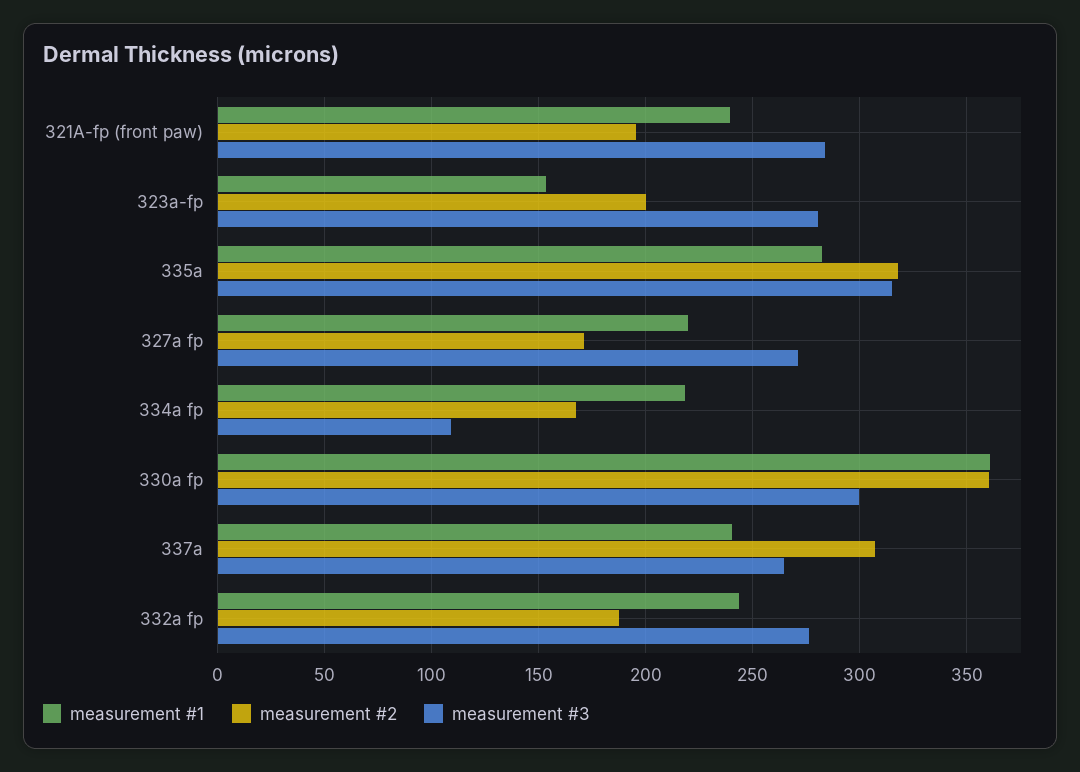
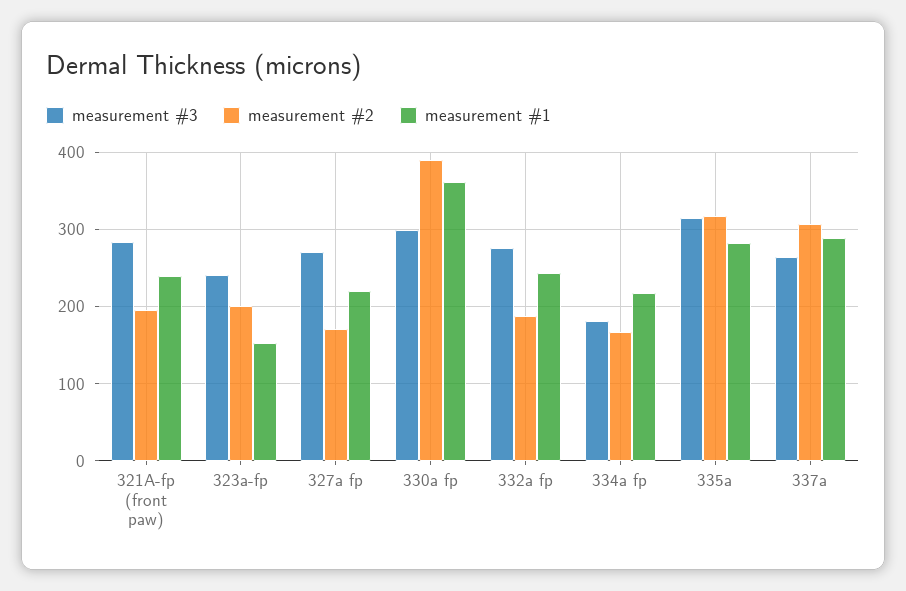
  {
    "measurement #1": {
      "321A-fp (front paw)": 240,
      "323a-fp": 155,
      "335a": 280,
      "327a fp": 220,
      "334a fp": 220,
      "330a fp": 360,
-     "337a": 240,
+     "337a": 290,
      "332a fp": 245
    },
    "measurement #2": {
      "321A-fp (front paw)": 195,
      "323a-fp": 200,
      "335a": 320,
      "327a fp": 170,
      "334a fp": 170,
-     "330a fp": 360,
+     "330a fp": 390,
      "337a": 305,
      "332a fp": 190
    },
    "measurement #3": {
      "321A-fp (front paw)": 285,
-     "323a-fp": 280,
+     "323a-fp": 240,
      "335a": 315,
      "327a fp": 270,
-     "334a fp": 110,
+     "334a fp": 180,
      "330a fp": 300,
      "337a": 265,
      "332a fp": 275
    }
  }

